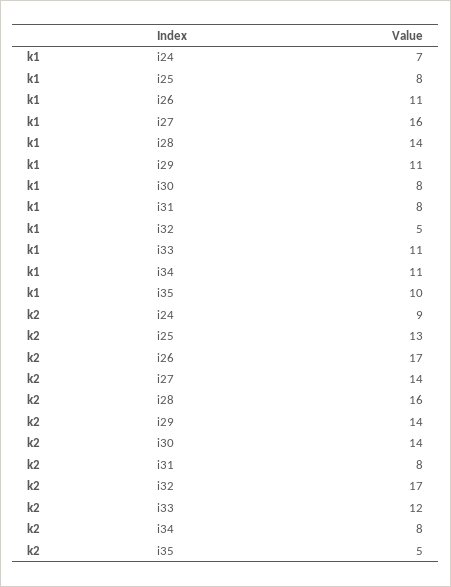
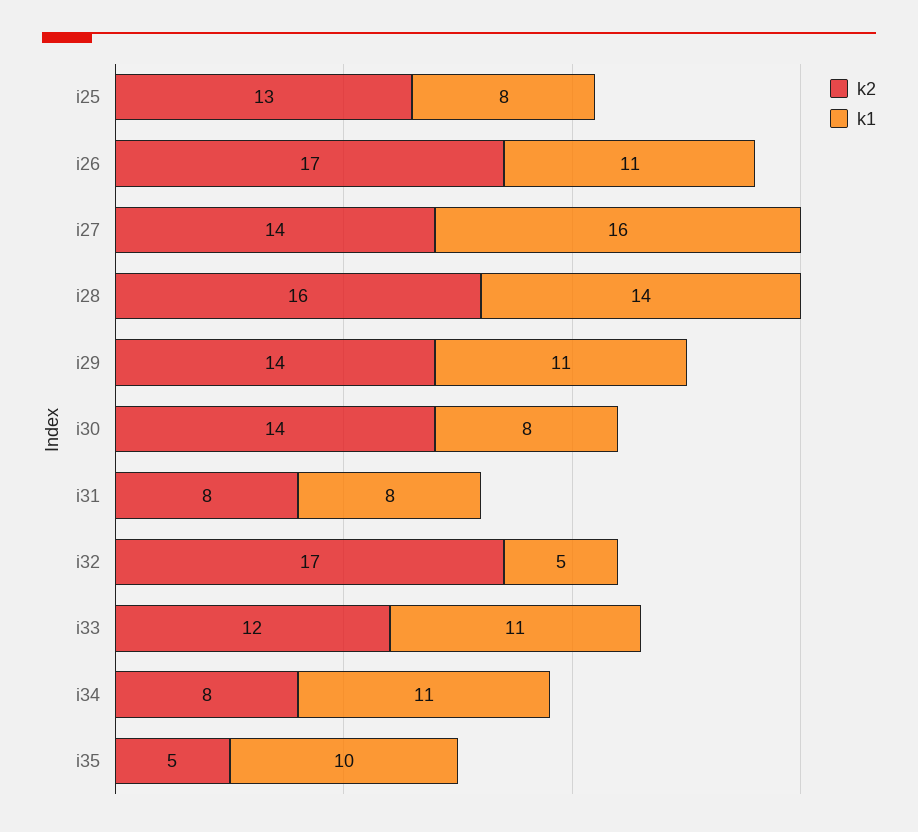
  {
    "k1": {
-     "i24": 7,
      "i25": 8,
      "i26": 11,
      "i27": 16,
      "i28": 14,
      "i29": 11,
      "i30": 8,
      "i31": 8,
      "i32": 5,
      "i33": 11,
      "i34": 11,
      "i35": 10
    },
    "k2": {
-     "i24": 9,
      "i25": 13,
      "i26": 17,
      "i27": 14,
      "i28": 16,
      "i29": 14,
      "i30": 14,
      "i31": 8,
      "i32": 17,
      "i33": 12,
      "i34": 8,
      "i35": 5
    }
  }

